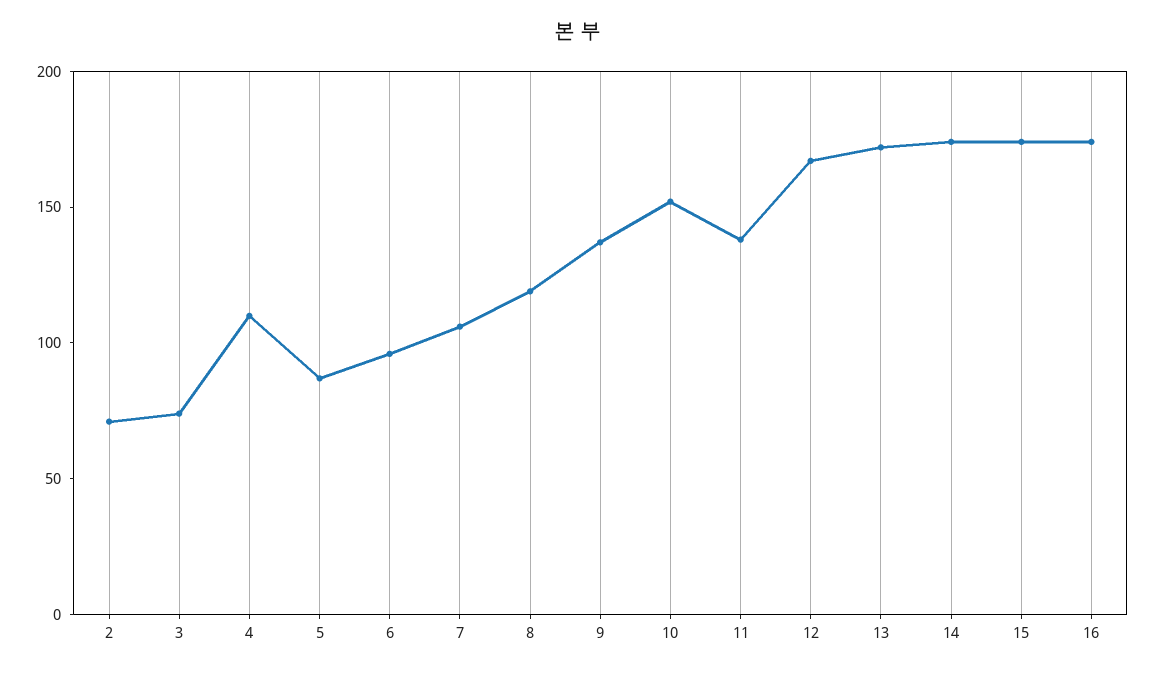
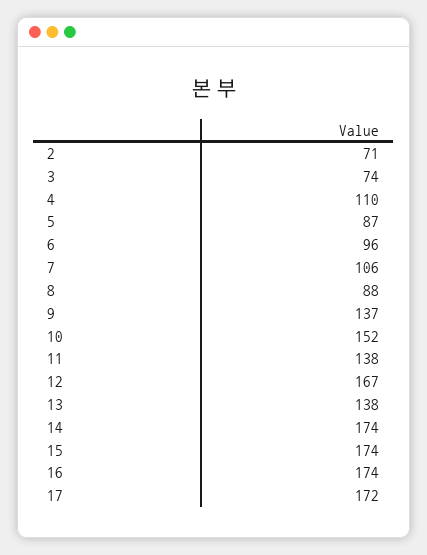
  {
    "2": 71,
    "3": 74,
    "4": 110,
    "5": 87,
    "6": 96,
    "7": 106,
-   "8": 120,
+   "8": 88,
    "9": 137,
    "10": 152,
    "11": 138,
    "12": 167,
-   "13": 170,
+   "13": 138,
    "14": 174,
    "15": 174,
-   "16": 174
+   "16": 174,
+   "17": 172
  }

